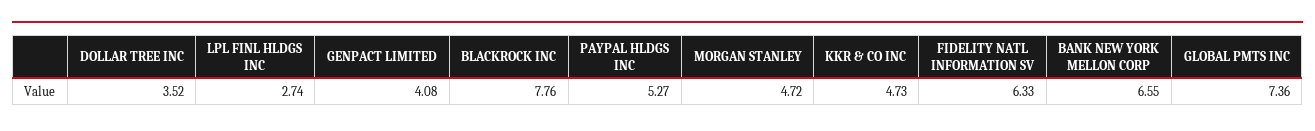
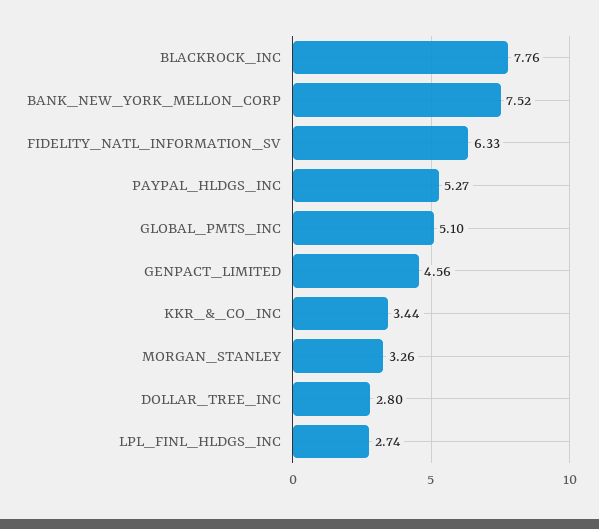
  {
-   "DOLLAR TREE INC": 3.52,
+   "DOLLAR TREE INC": 2.8,
    "LPL FINL HLDGS INC": 2.74,
-   "GENPACT LIMITED": 4.08,
+   "GENPACT LIMITED": 4.56,
    "BLACKROCK INC": 7.76,
    "PAYPAL HLDGS INC": 5.27,
-   "MORGAN STANLEY": 4.72,
+   "MORGAN STANLEY": 3.26,
-   "KKR & CO INC": 4.73,
+   "KKR & CO INC": 3.44,
    "FIDELITY NATL INFORMATION SV": 6.33,
-   "BANK NEW YORK MELLON CORP": 6.55,
+   "BANK NEW YORK MELLON CORP": 7.52,
-   "GLOBAL PMTS INC": 7.36
+   "GLOBAL PMTS INC": 5.1
  }

